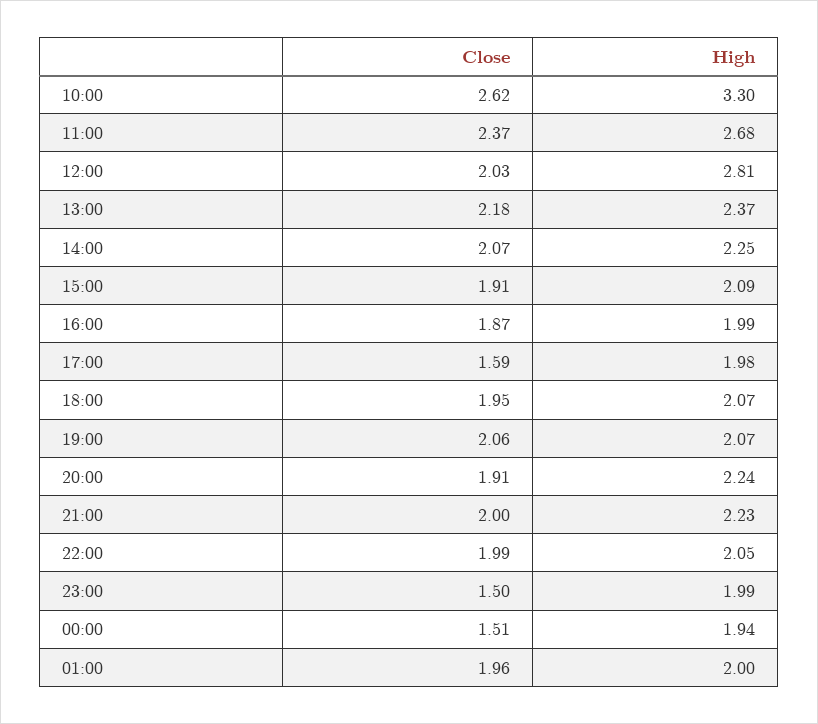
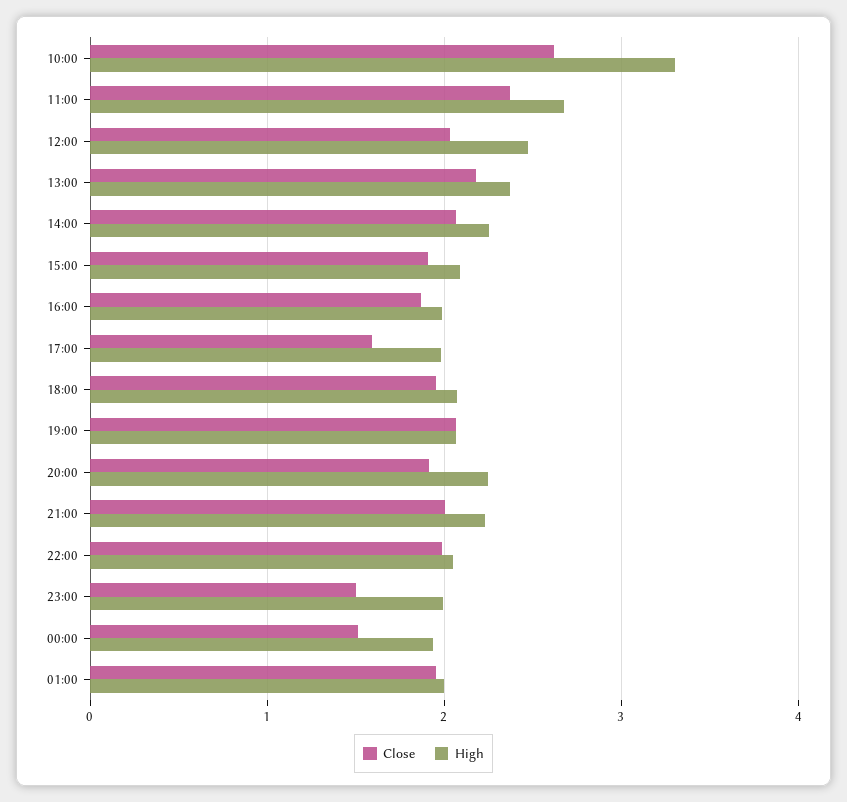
  {
    "Close": {
      "10:00": 2.62,
      "11:00": 2.37,
      "12:00": 2.03,
      "13:00": 2.18,
      "14:00": 2.07,
      "15:00": 1.91,
      "16:00": 1.87,
      "17:00": 1.59,
      "18:00": 1.95,
      "19:00": 2.06,
      "20:00": 1.91,
      "21:00": 2,
      "22:00": 1.99,
      "23:00": 1.5,
      "00:00": 1.51,
      "01:00": 1.96
    },
    "High": {
      "10:00": 3.3,
      "11:00": 2.68,
-     "12:00": 2.81,
+     "12:00": 2.5,
      "13:00": 2.37,
      "14:00": 2.25,
      "15:00": 2.09,
      "16:00": 1.99,
      "17:00": 1.98,
      "18:00": 2.07,
      "19:00": 2.07,
      "20:00": 2.24,
      "21:00": 2.23,
      "22:00": 2.05,
      "23:00": 1.99,
      "00:00": 1.94,
      "01:00": 2
    }
  }

